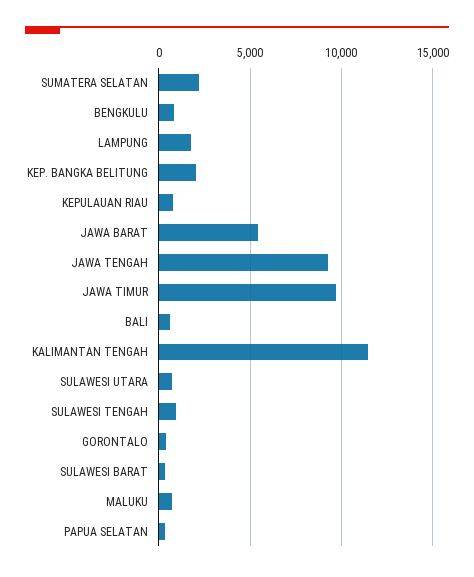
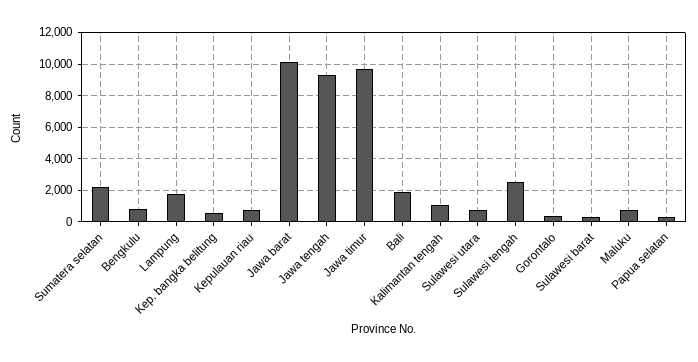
  {
    "SUMATERA SELATAN": 2000,
    "BENGKULU": 1000,
    "LAMPUNG": 2000,
-   "KEP. BANGKA BELITUNG": 2000,
+   "KEP. BANGKA BELITUNG": 500,
    "KEPULAUAN RIAU": 1000,
-   "JAWA BARAT": 5500,
+   "JAWA BARAT": 10000,
    "JAWA TENGAH": 9500,
    "JAWA TIMUR": 9500,
-   "BALI": 500,
+   "BALI": 2000,
-   "KALIMANTAN TENGAH": 11500,
+   "KALIMANTAN TENGAH": 1000,
    "SULAWESI UTARA": 500,
-   "SULAWESI TENGAH": 1000,
+   "SULAWESI TENGAH": 2500,
    "GORONTALO": 500,
    "SULAWESI BARAT": 500,
    "MALUKU": 500,
    "PAPUA SELATAN": 500
  }

